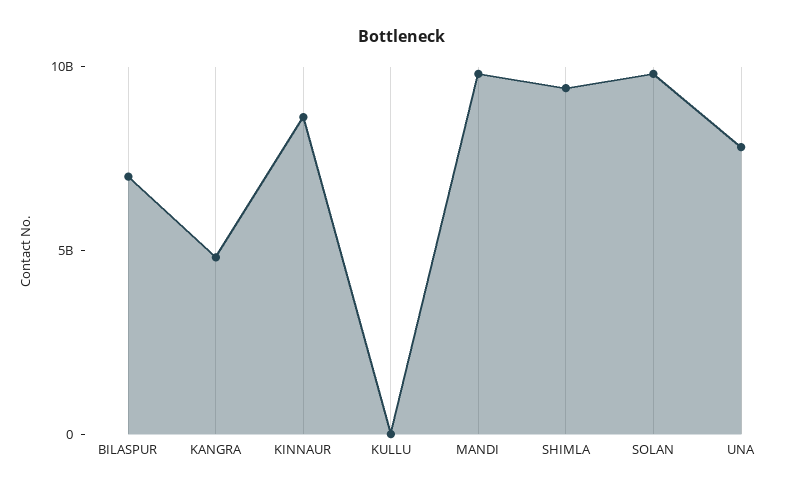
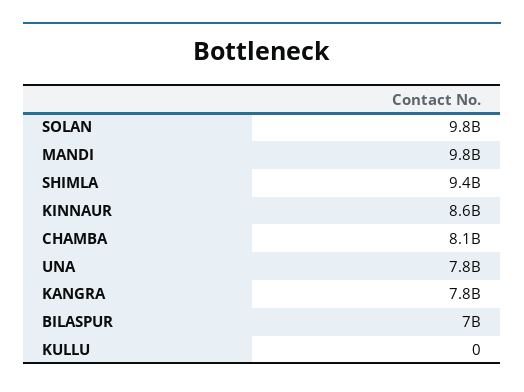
  {
    "BILASPUR": 7000000000,
-   "KANGRA": 5000000000,
+   "KANGRA": 7800000000,
    "KINNAUR": 8600000000,
    "KULLU": 0,
    "MANDI": 9800000000,
    "SHIMLA": 9400000000,
    "SOLAN": 9800000000,
-   "UNA": 7800000000
+   "UNA": 7800000000,
+   "CHAMBA": 8100000000
  }

